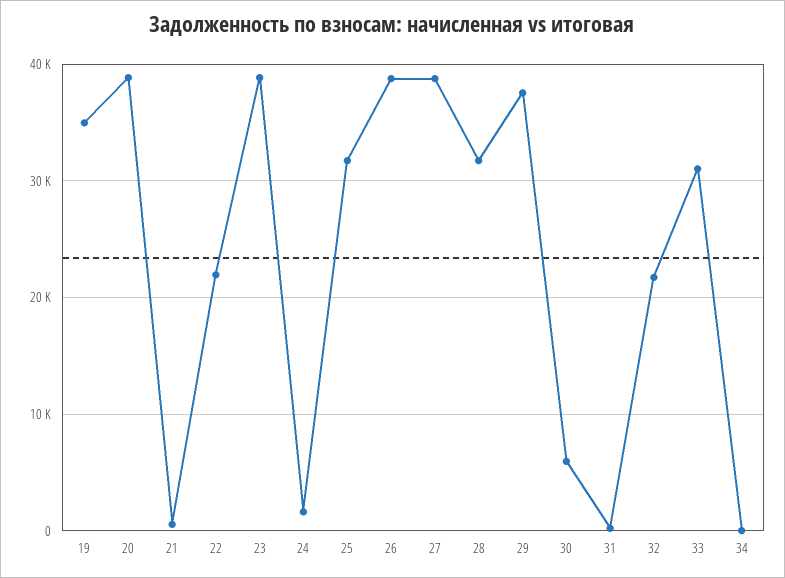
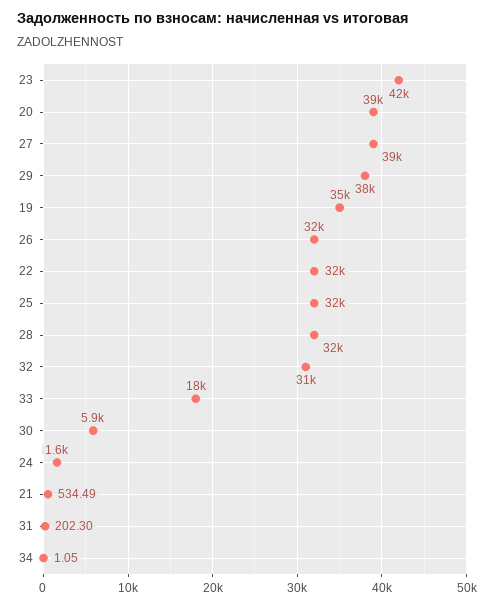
  {
    "19": 35000,
    "20": 39000,
    "21": 534.49,
-   "22": 22000,
+   "22": 32000,
-   "23": 39000,
+   "23": 42000,
    "24": 1600,
    "25": 32000,
-   "26": 39000,
+   "26": 32000,
    "27": 39000,
    "28": 32000,
    "29": 38000,
    "30": 5900,
    "31": 202.3,
-   "32": 22000,
+   "32": 31000,
-   "33": 31000,
+   "33": 18000,
    "34": 1.05
  }

